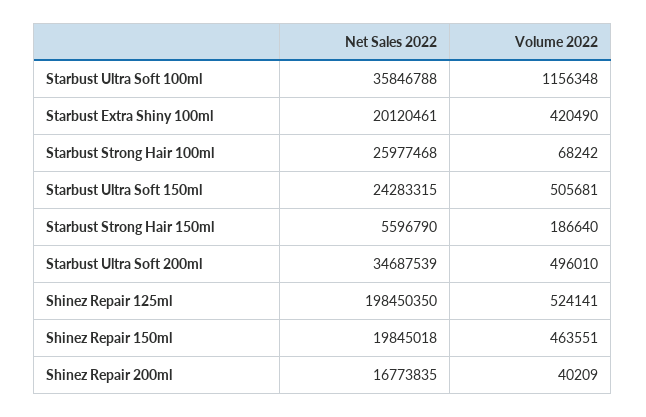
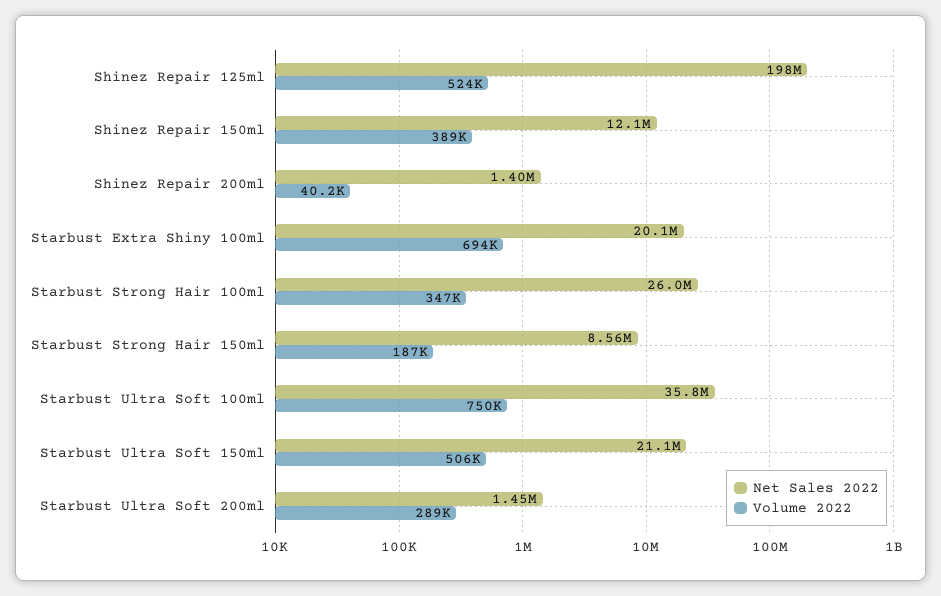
  {
    "Net Sales 2022": {
      "Starbust Ultra Soft 100ml": 35846788,
      "Starbust Extra Shiny 100ml": 20120461,
      "Starbust Strong Hair 100ml": 25977468,
-     "Starbust Ultra Soft 150ml": 24283315,
+     "Starbust Ultra Soft 150ml": 21100000,
-     "Starbust Strong Hair 150ml": 5596790,
+     "Starbust Strong Hair 150ml": 8560000,
-     "Starbust Ultra Soft 200ml": 34687539,
+     "Starbust Ultra Soft 200ml": 1450000,
      "Shinez Repair 125ml": 198450350,
-     "Shinez Repair 150ml": 19845018,
+     "Shinez Repair 150ml": 12100000,
-     "Shinez Repair 200ml": 16773835
+     "Shinez Repair 200ml": 1400000
    },
    "Volume 2022": {
-     "Starbust Ultra Soft 100ml": 1156348,
+     "Starbust Ultra Soft 100ml": 750000,
-     "Starbust Extra Shiny 100ml": 420490,
+     "Starbust Extra Shiny 100ml": 694000,
-     "Starbust Strong Hair 100ml": 68242,
+     "Starbust Strong Hair 100ml": 347000,
      "Starbust Ultra Soft 150ml": 505681,
      "Starbust Strong Hair 150ml": 186640,
-     "Starbust Ultra Soft 200ml": 496010,
+     "Starbust Ultra Soft 200ml": 289000,
      "Shinez Repair 125ml": 524141,
-     "Shinez Repair 150ml": 463551,
+     "Shinez Repair 150ml": 389000,
      "Shinez Repair 200ml": 40209
    }
  }

